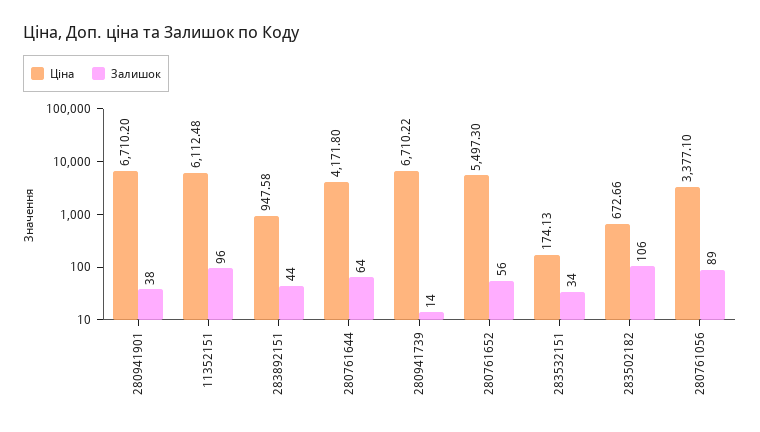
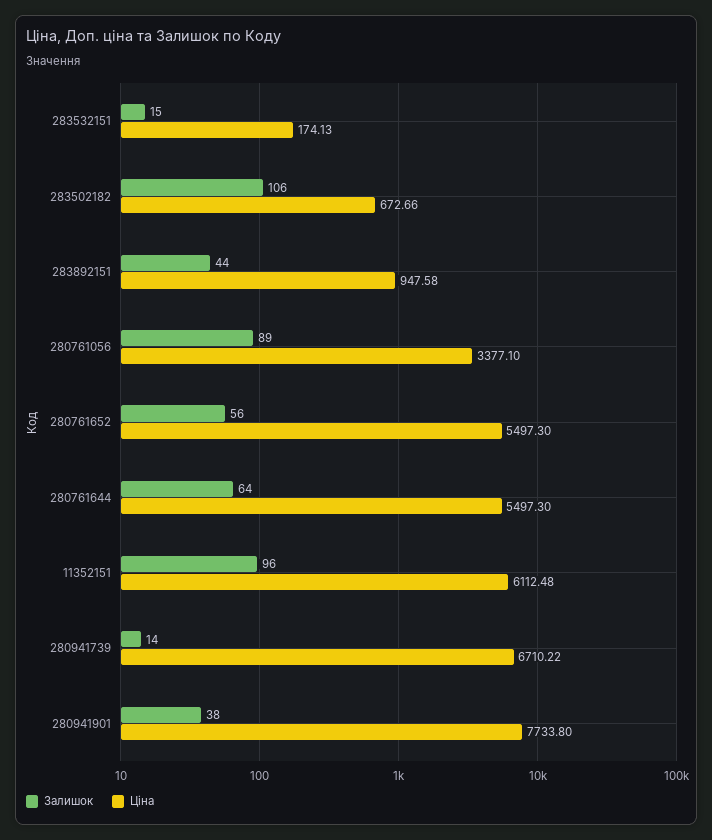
  {
    "Ціна": {
-     "280941901": 6710.2,
+     "280941901": 7733.8,
      "11352151": 6112.48,
      "283892151": 947.58,
-     "280761644": 4171.8,
+     "280761644": 5497.3,
      "280941739": 6710.22,
      "280761652": 5497.3,
      "283532151": 174.13,
      "283502182": 672.66,
      "280761056": 3377.1
    },
    "Залишок": {
      "280941901": 38,
      "11352151": 96,
      "283892151": 44,
      "280761644": 64,
      "280941739": 14,
      "280761652": 56,
-     "283532151": 34,
+     "283532151": 15,
      "283502182": 106,
      "280761056": 89
    }
  }

